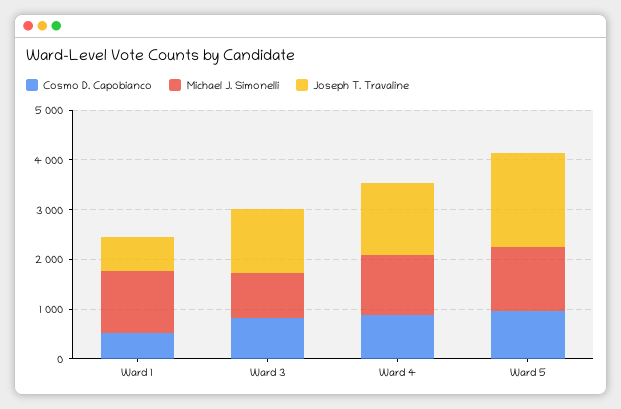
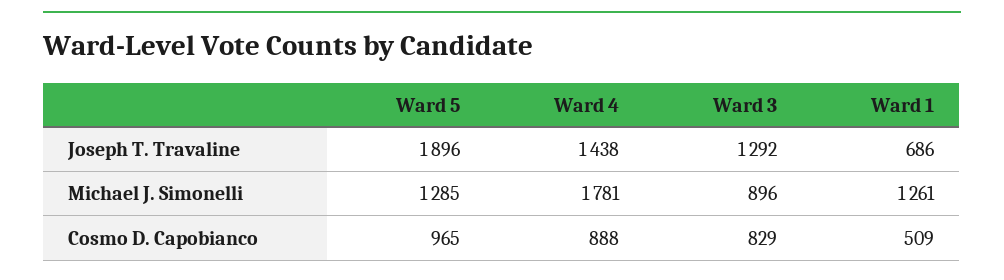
  {
    "Cosmo D. Capobianco": {
      "Ward 1": 509,
      "Ward 3": 829,
      "Ward 4": 888,
      "Ward 5": 965
    },
    "Michael J. Simonelli": {
      "Ward 1": 1261,
      "Ward 3": 896,
-     "Ward 4": 1200,
+     "Ward 4": 1781,
      "Ward 5": 1285
    },
    "Joseph T. Travaline": {
      "Ward 1": 686,
      "Ward 3": 1292,
      "Ward 4": 1438,
      "Ward 5": 1896
    }
  }

